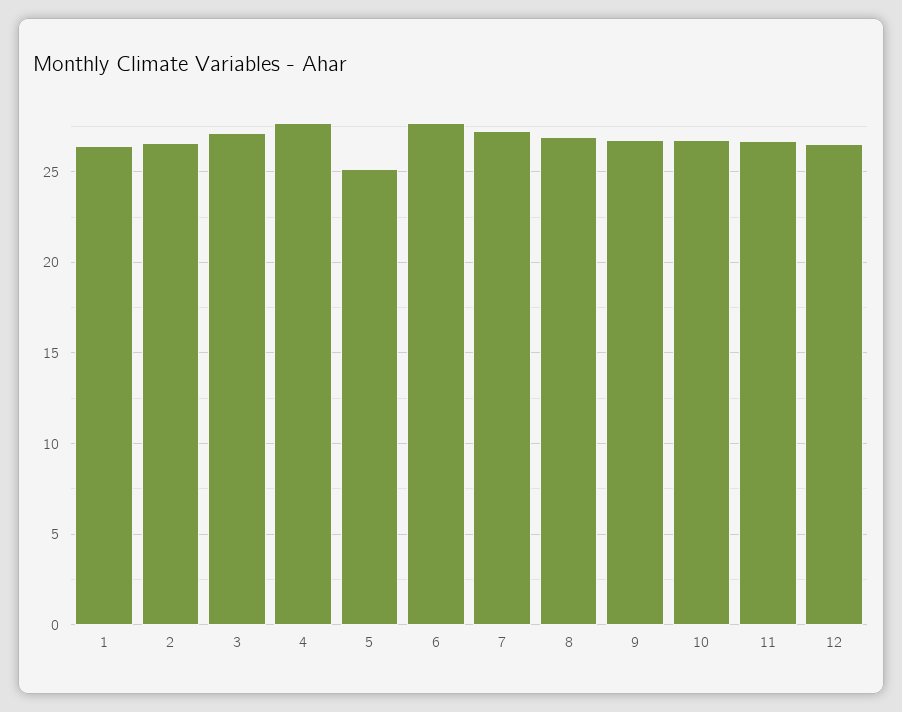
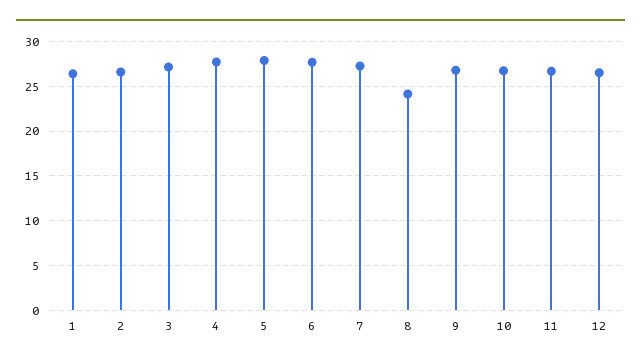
  {
    "1": 26.5,
    "2": 26.5,
    "3": 27,
    "4": 27.5,
-   "5": 25,
+   "5": 28,
    "6": 27.5,
    "7": 27.5,
-   "8": 27,
+   "8": 24,
    "9": 27,
    "10": 26.5,
    "11": 26.5,
    "12": 26.5
  }

